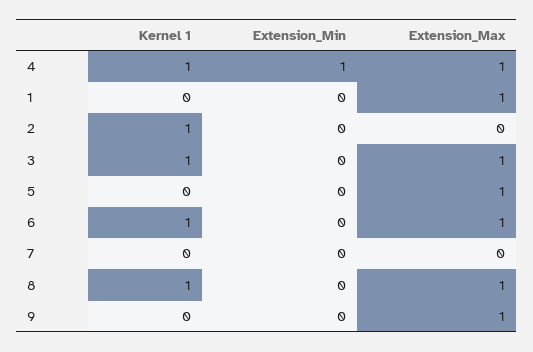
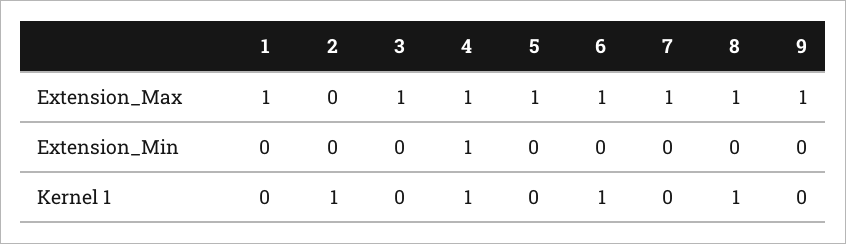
  {
    "Kernel 1": {
      "4": 1,
      "1": 0,
      "2": 1,
-     "3": 1,
+     "3": 0,
      "5": 0,
      "6": 1,
      "7": 0,
      "8": 1,
      "9": 0
    },
    "Extension_Min": {
      "4": 1,
      "1": 0,
      "2": 0,
      "3": 0,
      "5": 0,
      "6": 0,
      "7": 0,
      "8": 0,
      "9": 0
    },
    "Extension_Max": {
      "4": 1,
      "1": 1,
      "2": 0,
      "3": 1,
      "5": 1,
      "6": 1,
-     "7": 0,
+     "7": 1,
      "8": 1,
      "9": 1
    }
  }

